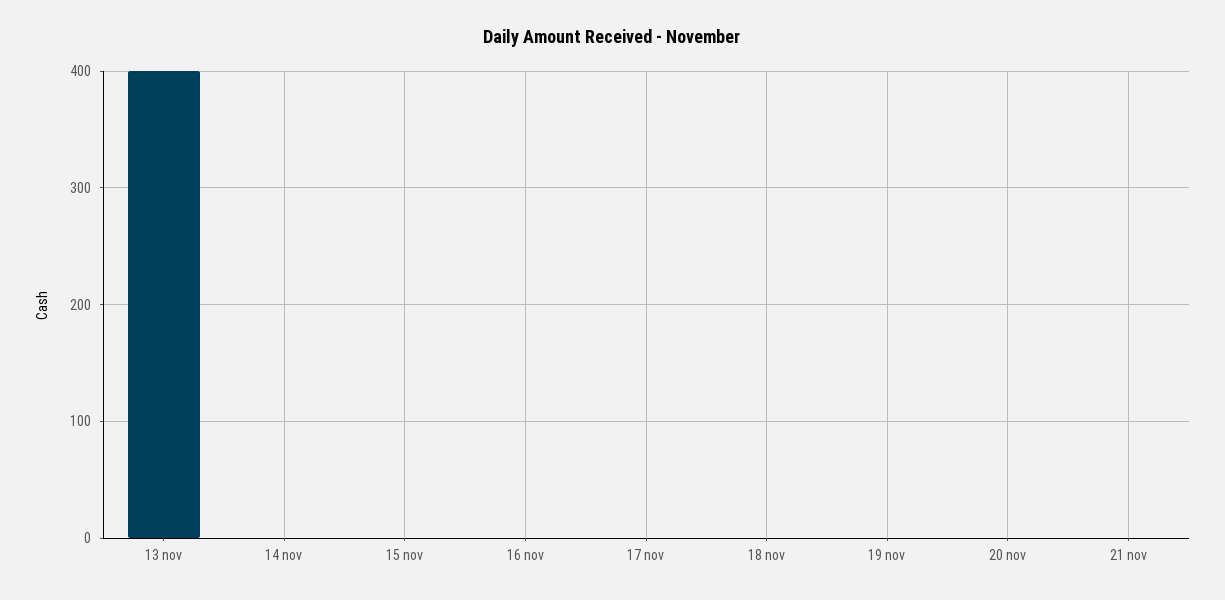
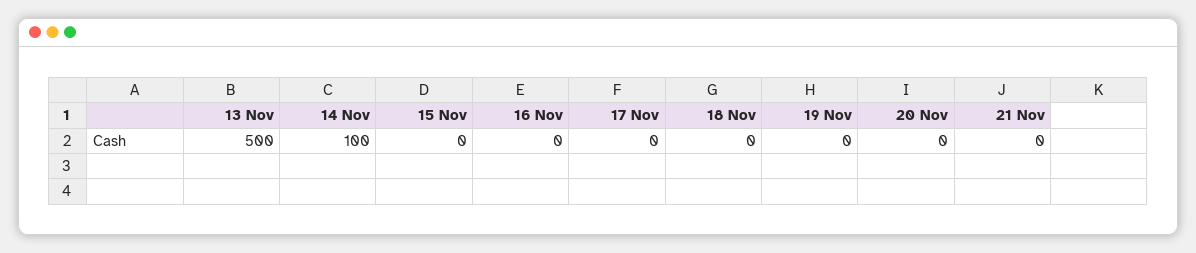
  {
-   "13 nov": 400,
+   "13 nov": 500,
-   "14 nov": 0,
+   "14 nov": 100,
    "15 nov": 0,
    "16 nov": 0,
    "17 nov": 0,
    "18 nov": 0,
    "19 nov": 0,
    "20 nov": 0,
    "21 nov": 0
  }

